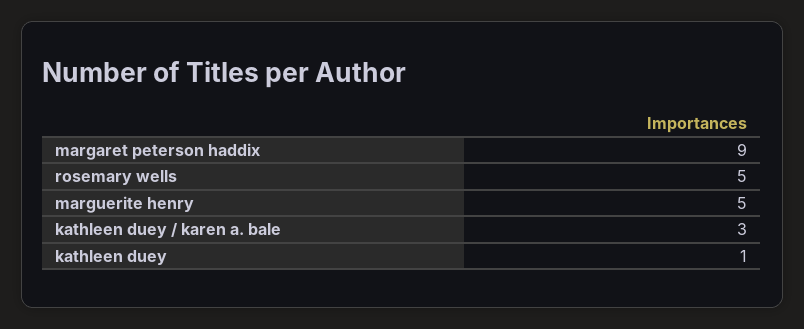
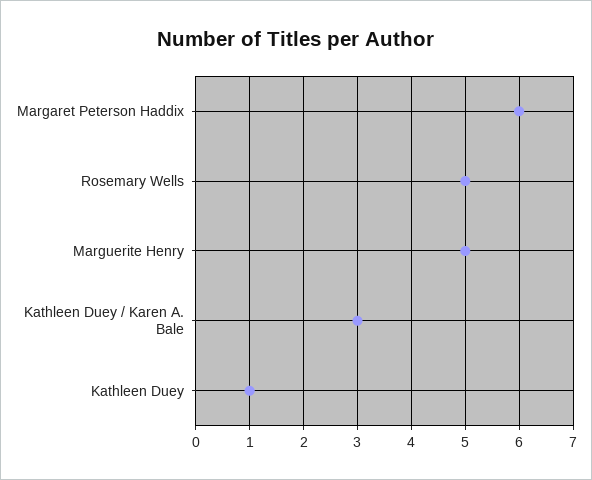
  {
-   "margaret peterson haddix": 9,
+   "margaret peterson haddix": 6,
    "rosemary wells": 5,
    "marguerite henry": 5,
    "kathleen duey / karen a. bale": 3,
    "kathleen duey": 1
  }

